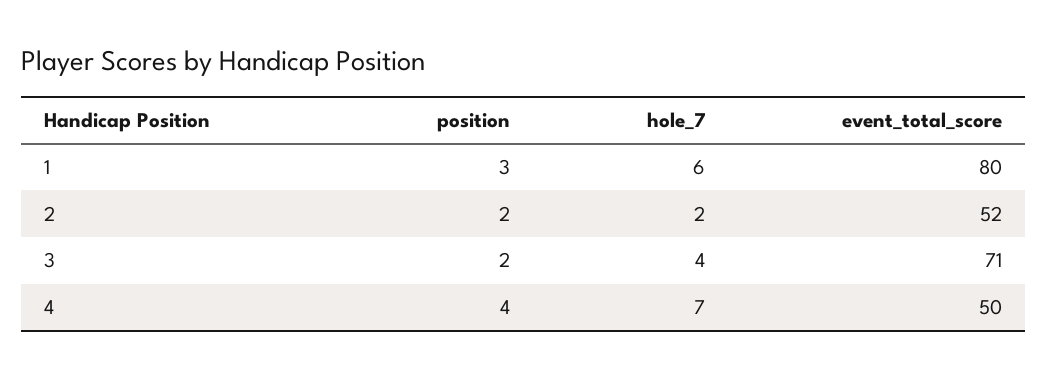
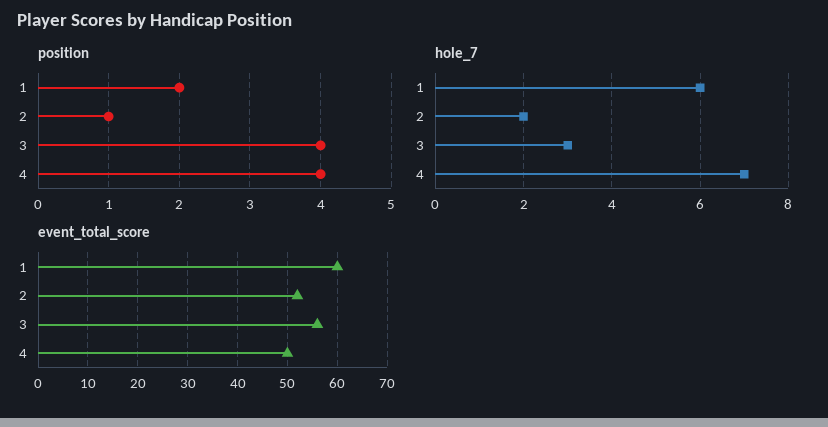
  {
    "position": {
-     "1": 3,
+     "1": 2,
-     "2": 2,
+     "2": 1,
-     "3": 2,
+     "3": 4,
      "4": 4
    },
    "hole_7": {
      "1": 6,
      "2": 2,
-     "3": 4,
+     "3": 3,
      "4": 7
    },
    "event_total_score": {
-     "1": 80,
+     "1": 60,
      "2": 52,
-     "3": 71,
+     "3": 55,
      "4": 50
    }
  }

